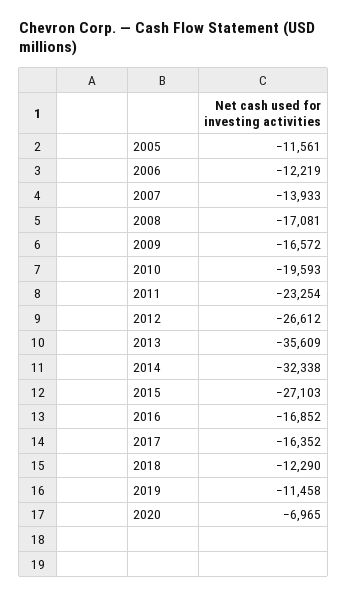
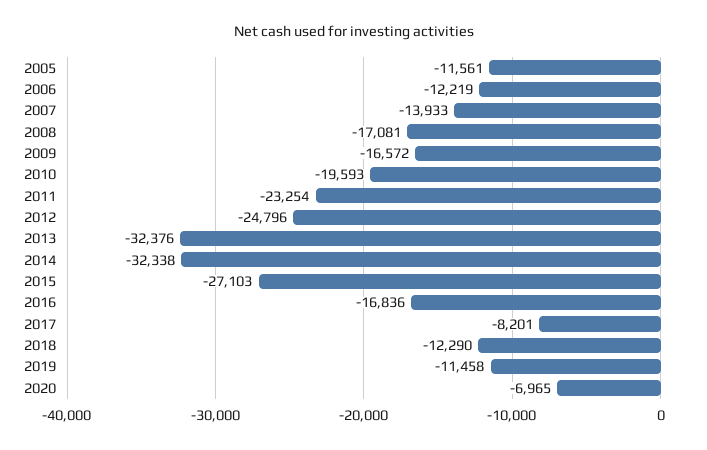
  {
    "2005": -11561,
    "2006": -12219,
    "2007": -13933,
    "2008": -17081,
    "2009": -16572,
    "2010": -19593,
    "2011": -23254,
-   "2012": -26612,
+   "2012": -24796,
-   "2013": -35609,
+   "2013": -32376,
    "2014": -32338,
    "2015": -27103,
-   "2016": -16852,
+   "2016": -16836,
-   "2017": -16352,
+   "2017": -8201,
    "2018": -12290,
    "2019": -11458,
    "2020": -6965
  }

